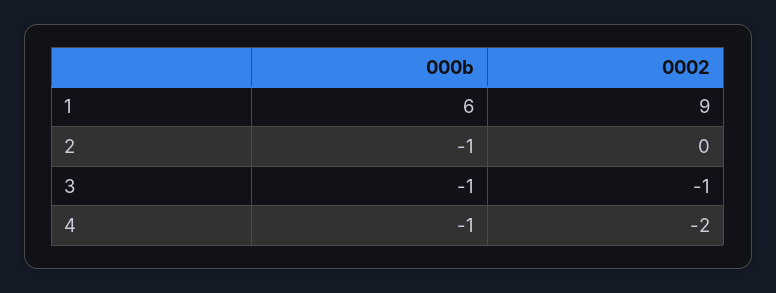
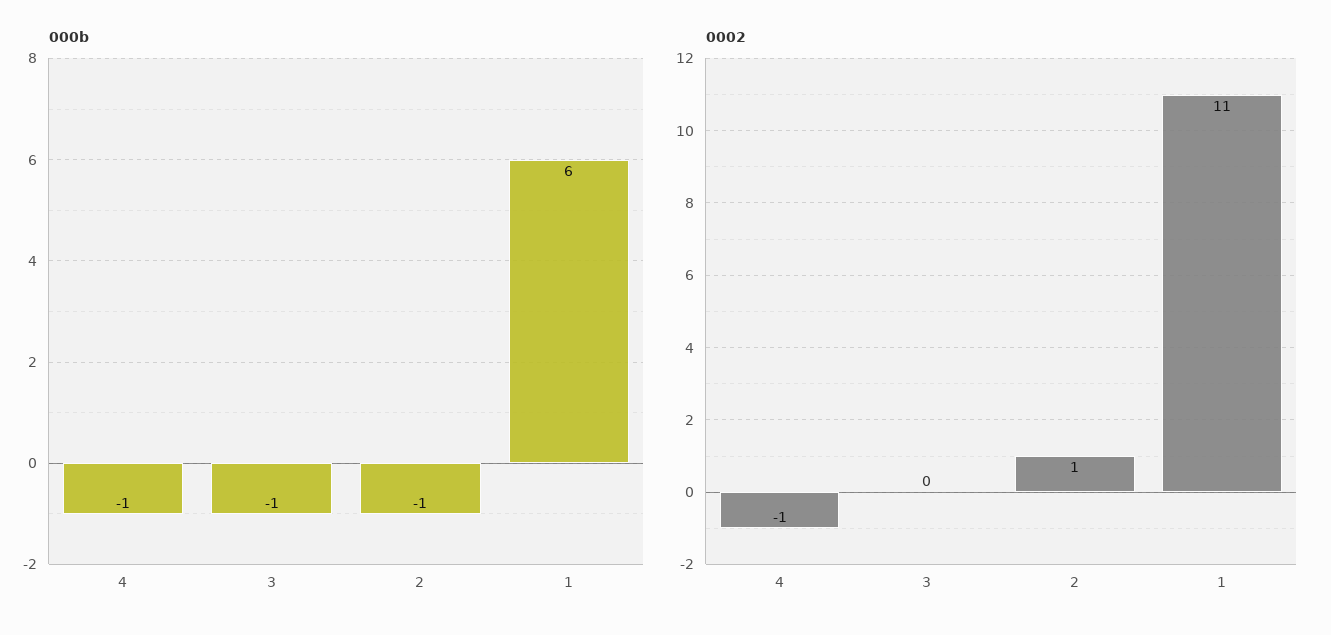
  {
    "000b": {
      "1": 6,
      "2": -1,
      "3": -1,
      "4": -1
    },
    "0002": {
-     "1": 9,
+     "1": 11,
-     "2": 0,
+     "2": 1,
-     "3": -1,
+     "3": 0,
-     "4": -2
+     "4": -1
    }
  }

